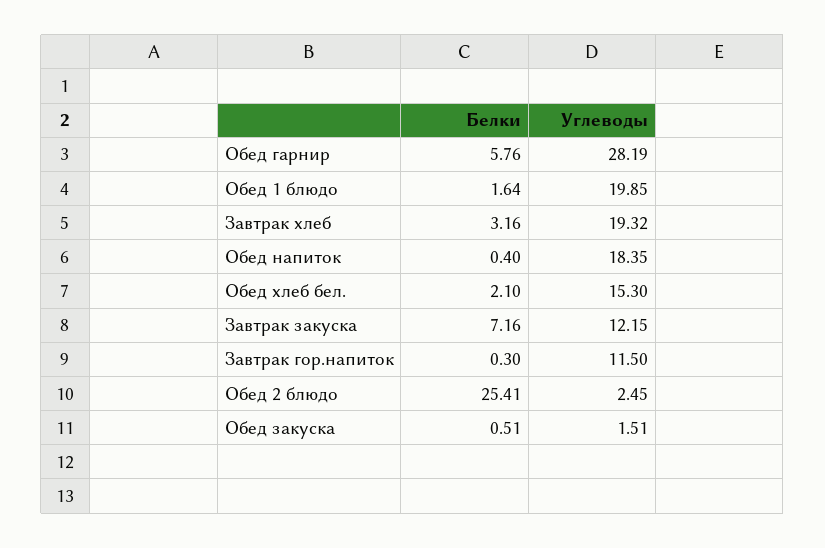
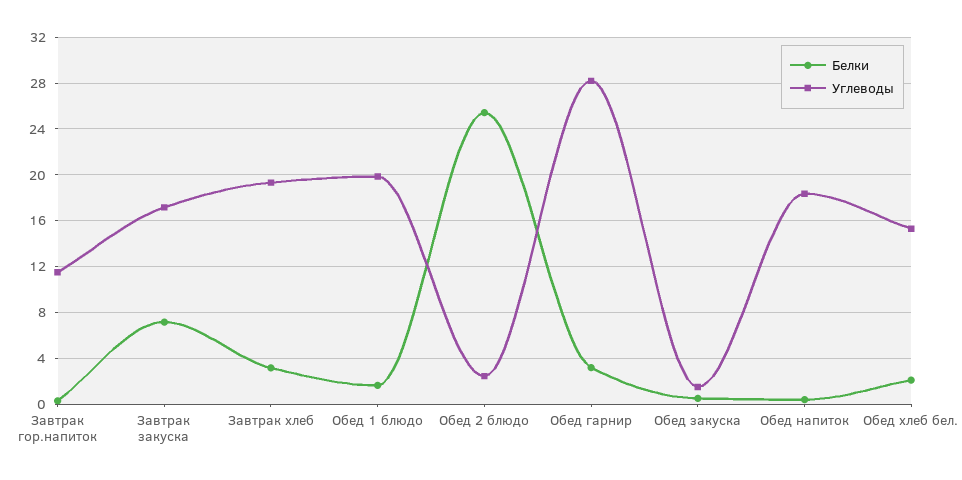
  {
    "Белки": {
-     "Обед гарнир": 5.76,
+     "Обед гарнир": 3,
      "Обед 1 блюдо": 1.64,
      "Завтрак хлеб": 3.16,
      "Обед напиток": 0.4,
      "Обед хлеб бел.": 2.1,
      "Завтрак закуска": 7.16,
      "Завтрак гор.напиток": 0.3,
      "Обед 2 блюдо": 25.41,
      "Обед закуска": 0.51
    },
    "Углеводы": {
      "Обед гарнир": 28.19,
      "Обед 1 блюдо": 19.85,
      "Завтрак хлеб": 19.32,
      "Обед напиток": 18.35,
      "Обед хлеб бел.": 15.3,
-     "Завтрак закуска": 12.15,
+     "Завтрак закуска": 17,
      "Завтрак гор.напиток": 11.5,
      "Обед 2 блюдо": 2.45,
      "Обед закуска": 1.51
    }
  }

